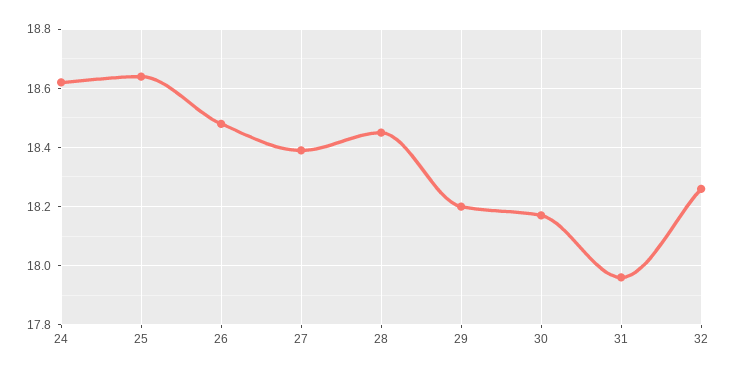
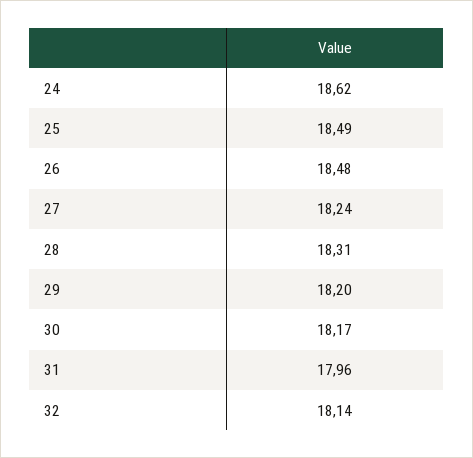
  {
    "24": 18.62,
-   "25": 18.65,
+   "25": 18.49,
    "26": 18.48,
-   "27": 18.4,
+   "27": 18.24,
-   "28": 18.45,
+   "28": 18.31,
    "29": 18.2,
    "30": 18.17,
    "31": 17.96,
-   "32": 18.25
+   "32": 18.14
  }

